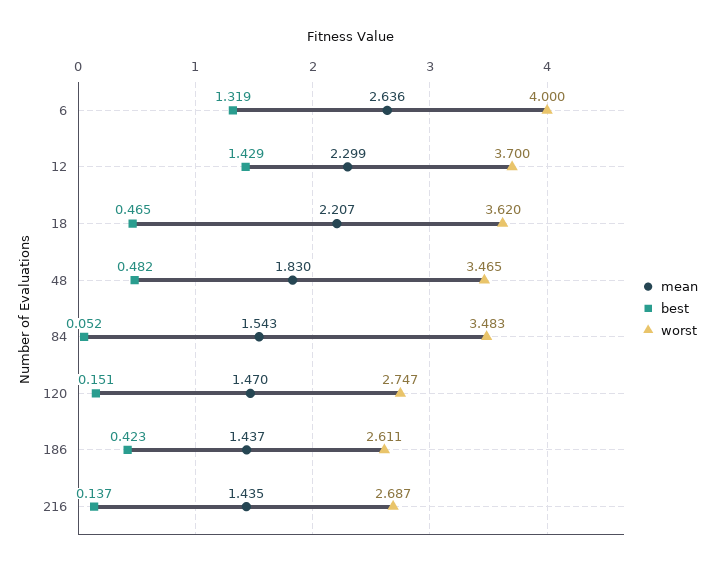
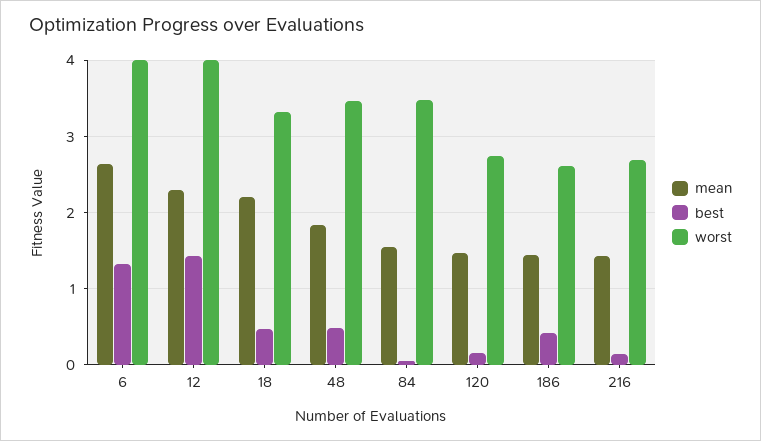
  {
    "mean": {
      "6": 2.636,
      "12": 2.299,
      "18": 2.207,
      "48": 1.83,
      "84": 1.543,
      "120": 1.47,
      "186": 1.437,
      "216": 1.435
    },
    "best": {
      "6": 1.319,
      "12": 1.429,
      "18": 0.465,
      "48": 0.482,
      "84": 0.052,
      "120": 0.151,
      "186": 0.423,
      "216": 0.137
    },
    "worst": {
      "6": 4,
-     "12": 3.7,
+     "12": 4,
-     "18": 3.62,
+     "18": 3.3,
      "48": 3.465,
      "84": 3.483,
      "120": 2.747,
      "186": 2.611,
      "216": 2.687
    }
  }

